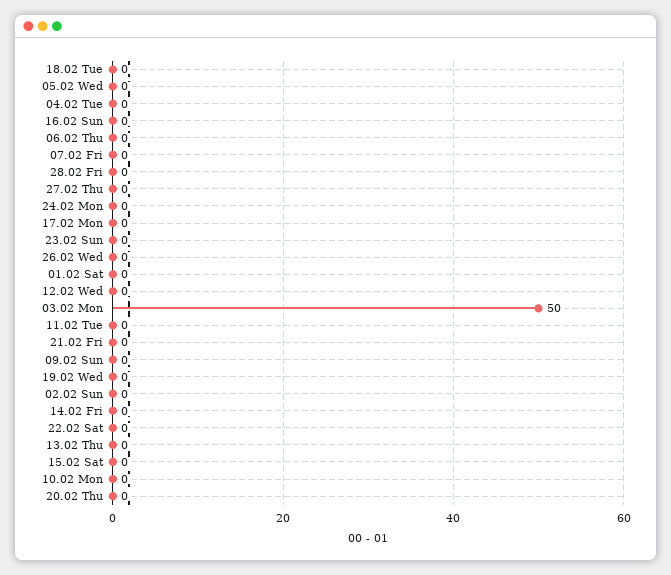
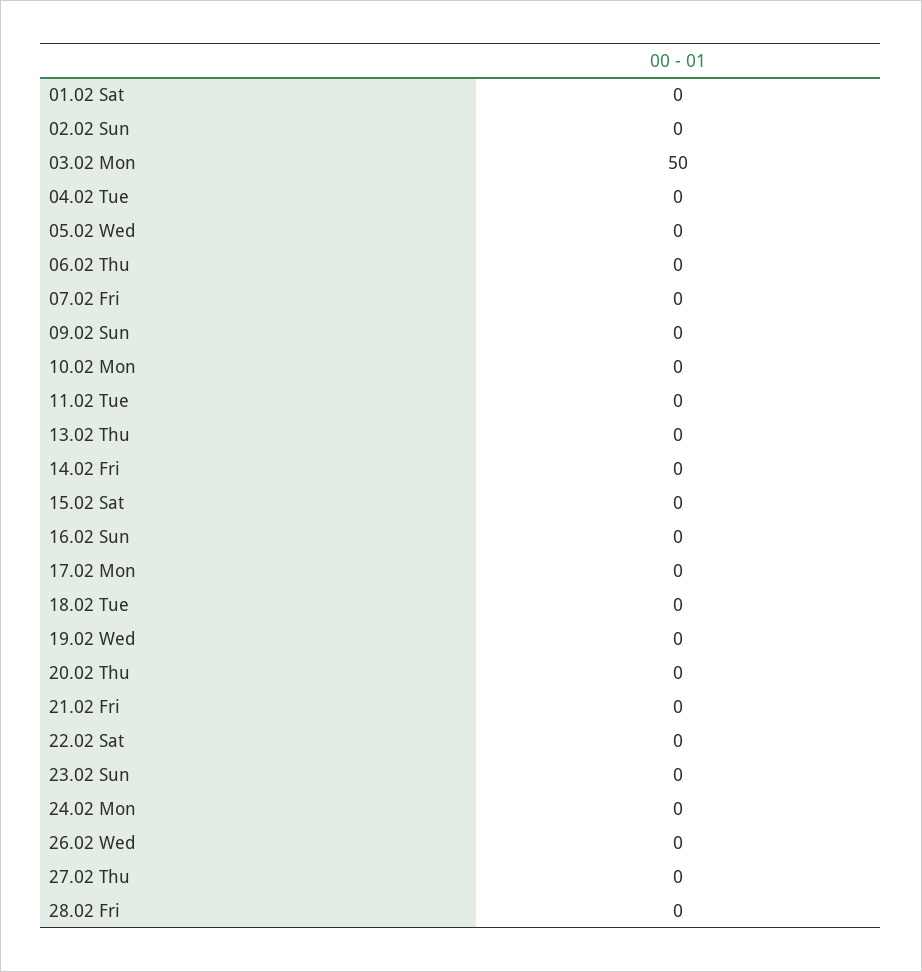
  {
    "18.02 Tue": 0,
    "05.02 Wed": 0,
    "04.02 Tue": 0,
    "16.02 Sun": 0,
    "06.02 Thu": 0,
    "07.02 Fri": 0,
    "28.02 Fri": 0,
    "27.02 Thu": 0,
    "24.02 Mon": 0,
    "17.02 Mon": 0,
    "23.02 Sun": 0,
    "26.02 Wed": 0,
    "01.02 Sat": 0,
-   "12.02 Wed": 0,
    "03.02 Mon": 50,
    "11.02 Tue": 0,
    "21.02 Fri": 0,
    "09.02 Sun": 0,
    "19.02 Wed": 0,
    "02.02 Sun": 0,
    "14.02 Fri": 0,
    "22.02 Sat": 0,
    "13.02 Thu": 0,
    "15.02 Sat": 0,
    "10.02 Mon": 0,
    "20.02 Thu": 0
  }

